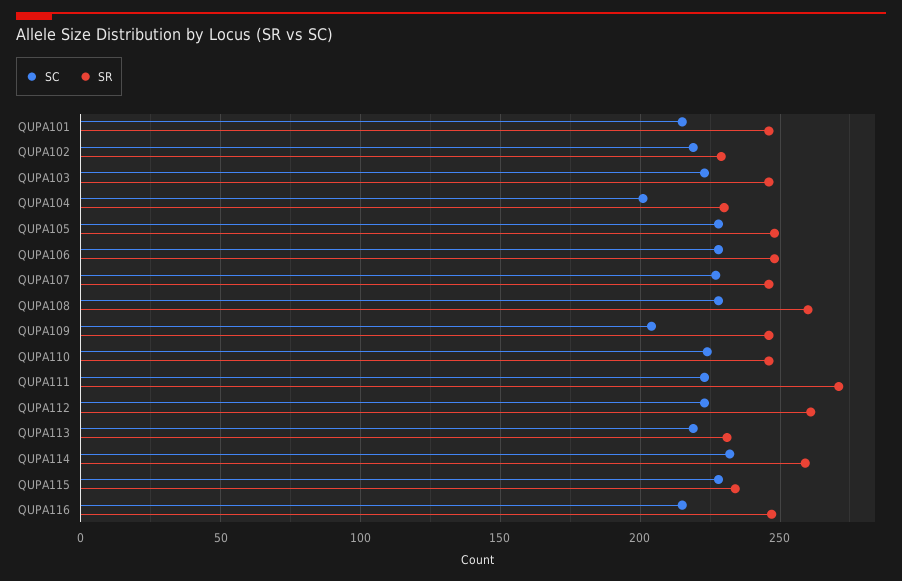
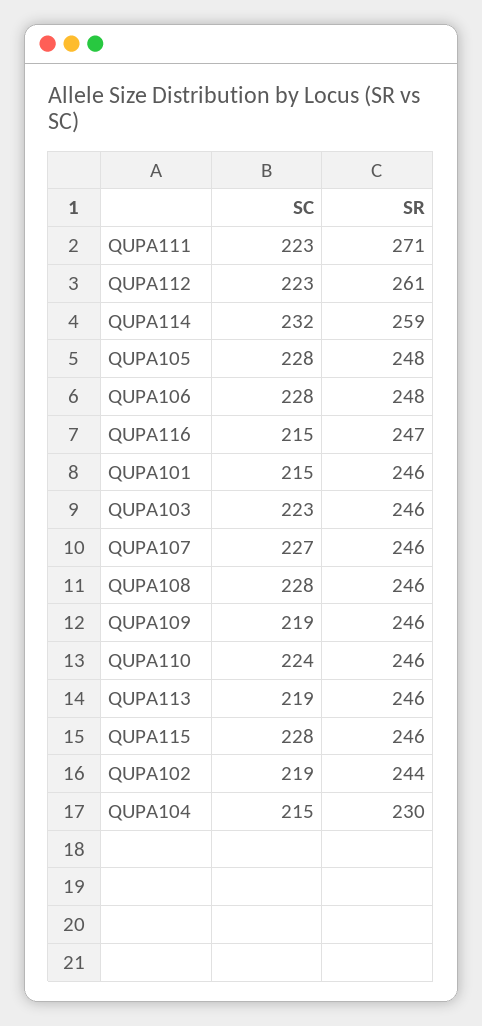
  {
    "SC": {
      "QUPA101": 215,
      "QUPA102": 219,
      "QUPA103": 223,
-     "QUPA104": 200,
+     "QUPA104": 215,
      "QUPA105": 228,
      "QUPA106": 228,
      "QUPA107": 227,
      "QUPA108": 228,
-     "QUPA109": 205,
+     "QUPA109": 219,
      "QUPA110": 224,
      "QUPA111": 223,
      "QUPA112": 223,
      "QUPA113": 219,
      "QUPA114": 232,
      "QUPA115": 228,
      "QUPA116": 215
    },
    "SR": {
      "QUPA101": 246,
-     "QUPA102": 230,
+     "QUPA102": 244,
      "QUPA103": 246,
      "QUPA104": 230,
      "QUPA105": 248,
      "QUPA106": 248,
      "QUPA107": 246,
-     "QUPA108": 260,
+     "QUPA108": 246,
      "QUPA109": 246,
      "QUPA110": 246,
      "QUPA111": 271,
      "QUPA112": 261,
-     "QUPA113": 230,
+     "QUPA113": 246,
      "QUPA114": 259,
-     "QUPA115": 235,
+     "QUPA115": 246,
      "QUPA116": 247
    }
  }

